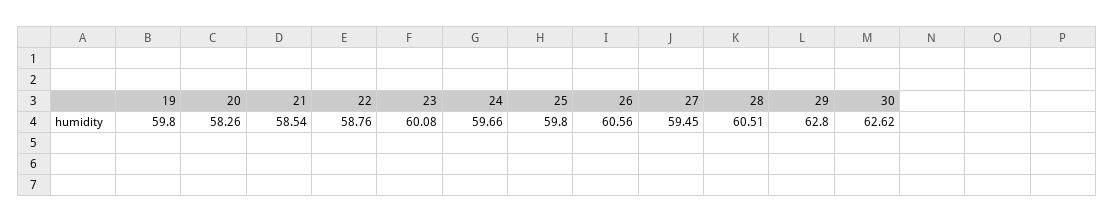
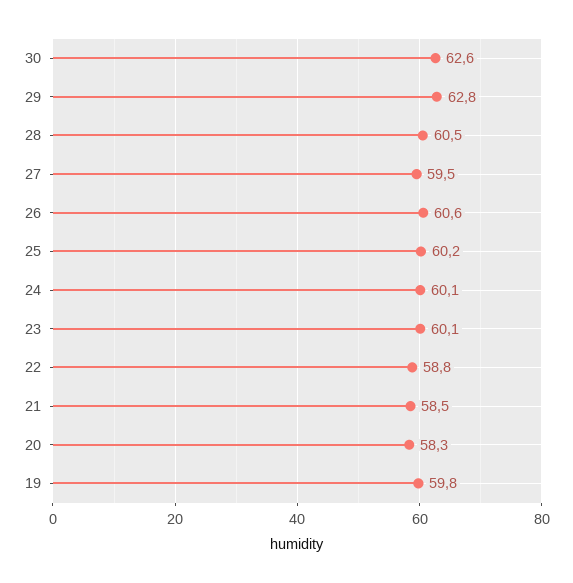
  {
    "19": 59.8,
    "20": 58.26,
    "21": 58.54,
    "22": 58.76,
    "23": 60.08,
-   "24": 59.66,
+   "24": 60.1,
-   "25": 59.8,
+   "25": 60.2,
    "26": 60.56,
    "27": 59.45,
    "28": 60.51,
    "29": 62.8,
    "30": 62.62
  }

